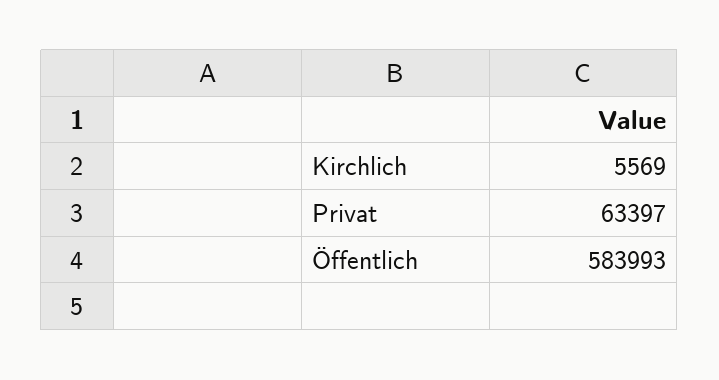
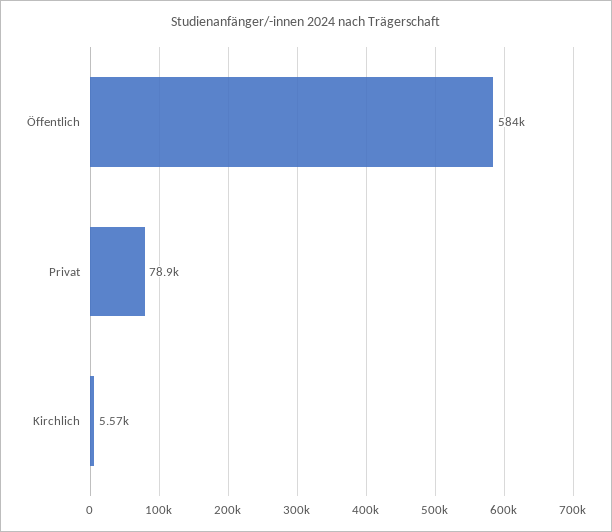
  {
    "Kirchlich": 5569,
-   "Privat": 63397,
+   "Privat": 78900,
    "Öffentlich": 583993
  }

